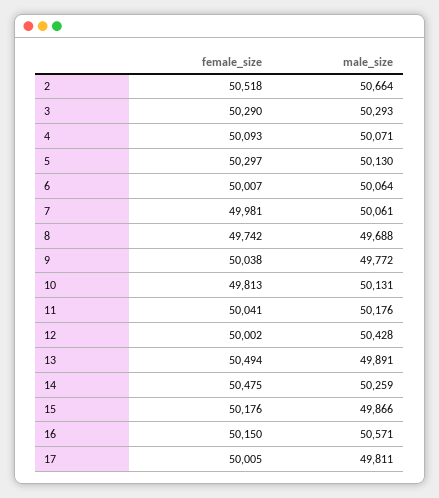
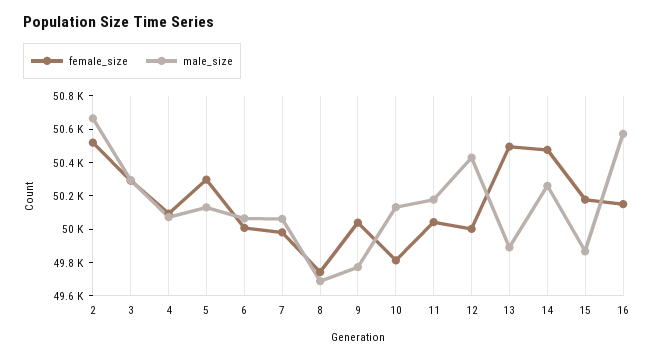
  {
    "female_size": {
      "2": 50518,
      "3": 50290,
      "4": 50093,
      "5": 50297,
      "6": 50007,
      "7": 49981,
      "8": 49742,
      "9": 50038,
      "10": 49813,
      "11": 50041,
      "12": 50002,
      "13": 50494,
      "14": 50475,
      "15": 50176,
-     "16": 50150,
+     "16": 50150
-     "17": 50005
    },
    "male_size": {
      "2": 50664,
      "3": 50293,
      "4": 50071,
      "5": 50130,
      "6": 50064,
      "7": 50061,
      "8": 49688,
      "9": 49772,
      "10": 50131,
      "11": 50176,
      "12": 50428,
      "13": 49891,
      "14": 50259,
      "15": 49866,
-     "16": 50571,
+     "16": 50571
-     "17": 49811
    }
  }

